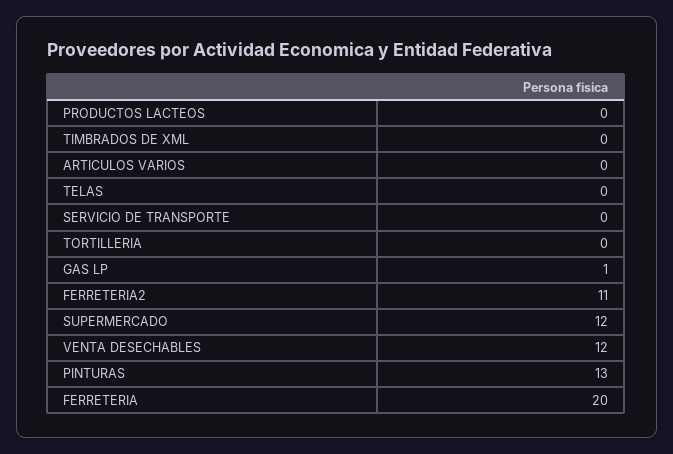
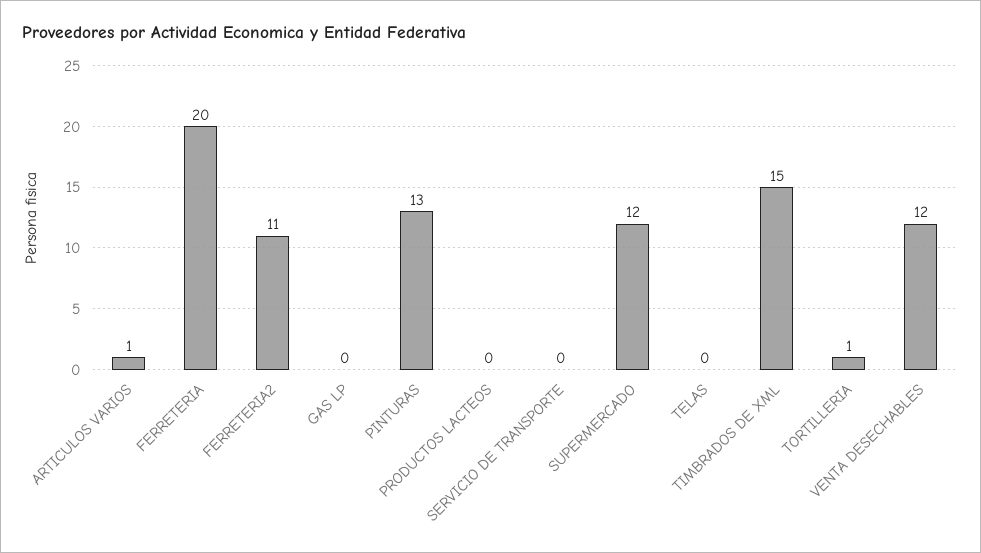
  {
    "PRODUCTOS LACTEOS": 0,
-   "TIMBRADOS DE XML": 0,
+   "TIMBRADOS DE XML": 15,
-   "ARTICULOS VARIOS": 0,
+   "ARTICULOS VARIOS": 1,
    "TELAS": 0,
    "SERVICIO DE TRANSPORTE": 0,
-   "TORTILLERIA": 0,
+   "TORTILLERIA": 1,
-   "GAS LP": 1,
+   "GAS LP": 0,
    "FERRETERIA2": 11,
    "SUPERMERCADO": 12,
    "VENTA DESECHABLES": 12,
    "PINTURAS": 13,
    "FERRETERIA": 20
  }

